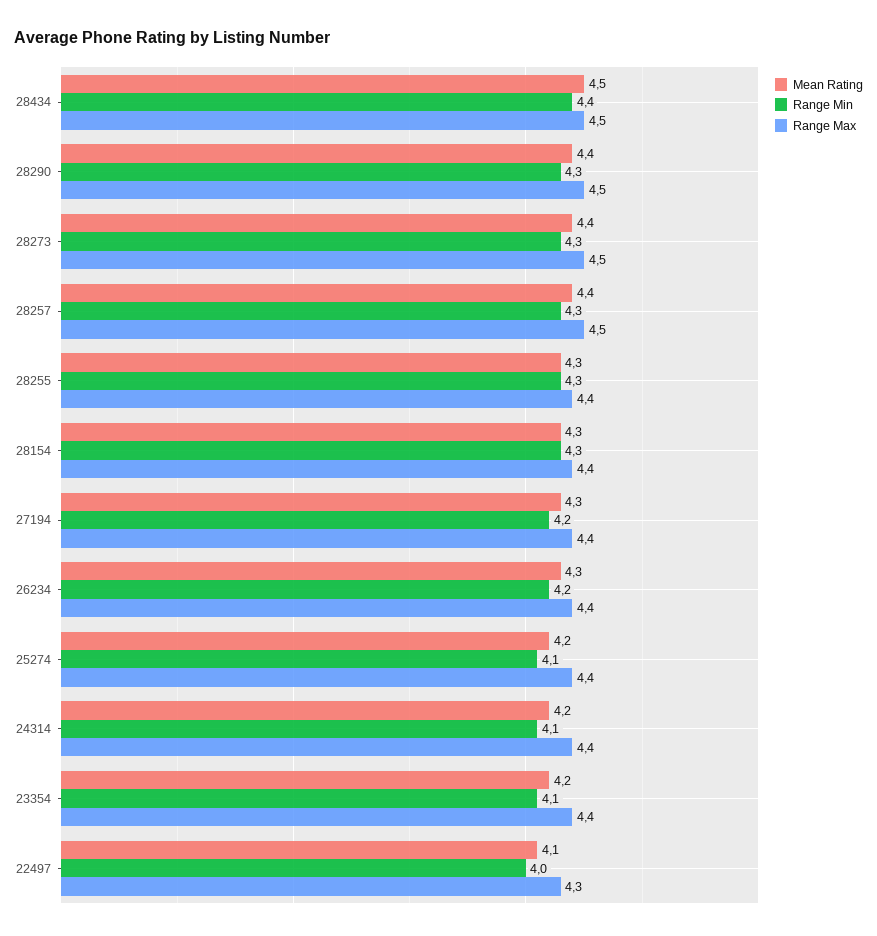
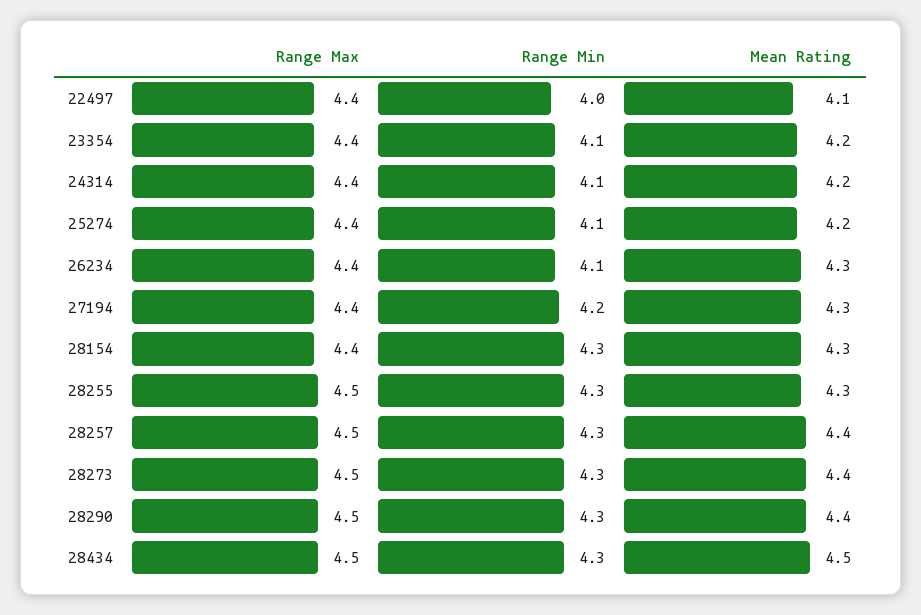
  {
    "Mean Rating": {
      "28434": 4.5,
      "28290": 4.4,
      "28273": 4.4,
      "28257": 4.4,
      "28255": 4.3,
      "28154": 4.3,
      "27194": 4.3,
      "26234": 4.3,
      "25274": 4.2,
      "24314": 4.2,
      "23354": 4.2,
      "22497": 4.1
    },
    "Range Min": {
-     "28434": 4.4,
+     "28434": 4.3,
      "28290": 4.3,
      "28273": 4.3,
      "28257": 4.3,
      "28255": 4.3,
      "28154": 4.3,
      "27194": 4.2,
-     "26234": 4.2,
+     "26234": 4.1,
      "25274": 4.1,
      "24314": 4.1,
      "23354": 4.1,
      "22497": 4
    },
    "Range Max": {
      "28434": 4.5,
      "28290": 4.5,
      "28273": 4.5,
      "28257": 4.5,
-     "28255": 4.4,
+     "28255": 4.5,
      "28154": 4.4,
      "27194": 4.4,
      "26234": 4.4,
      "25274": 4.4,
      "24314": 4.4,
      "23354": 4.4,
-     "22497": 4.3
+     "22497": 4.4
    }
  }

